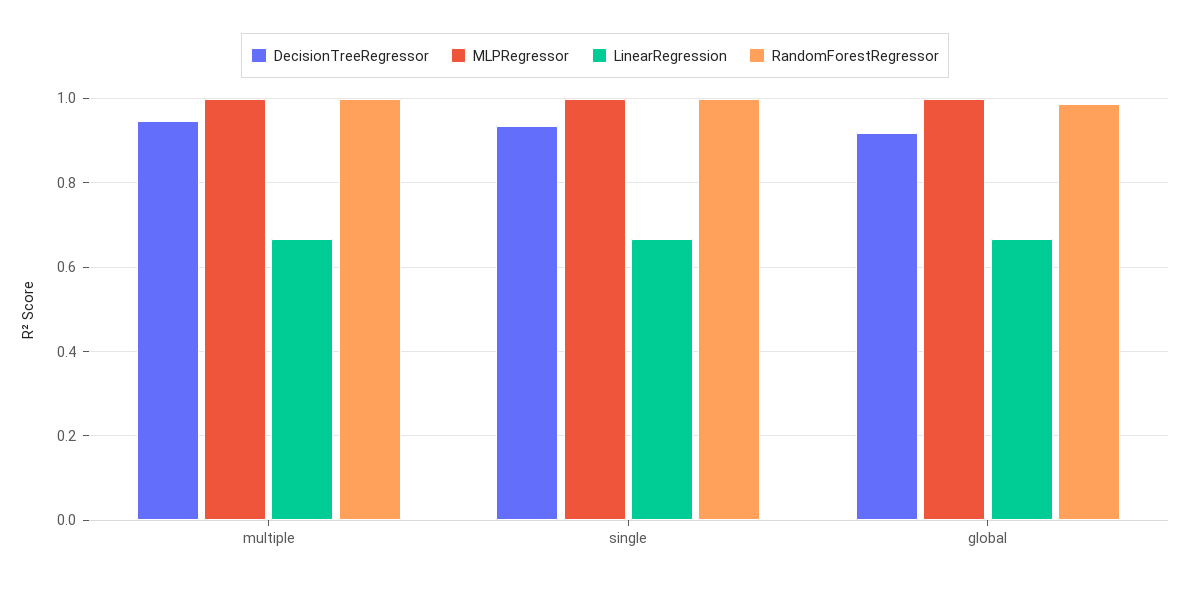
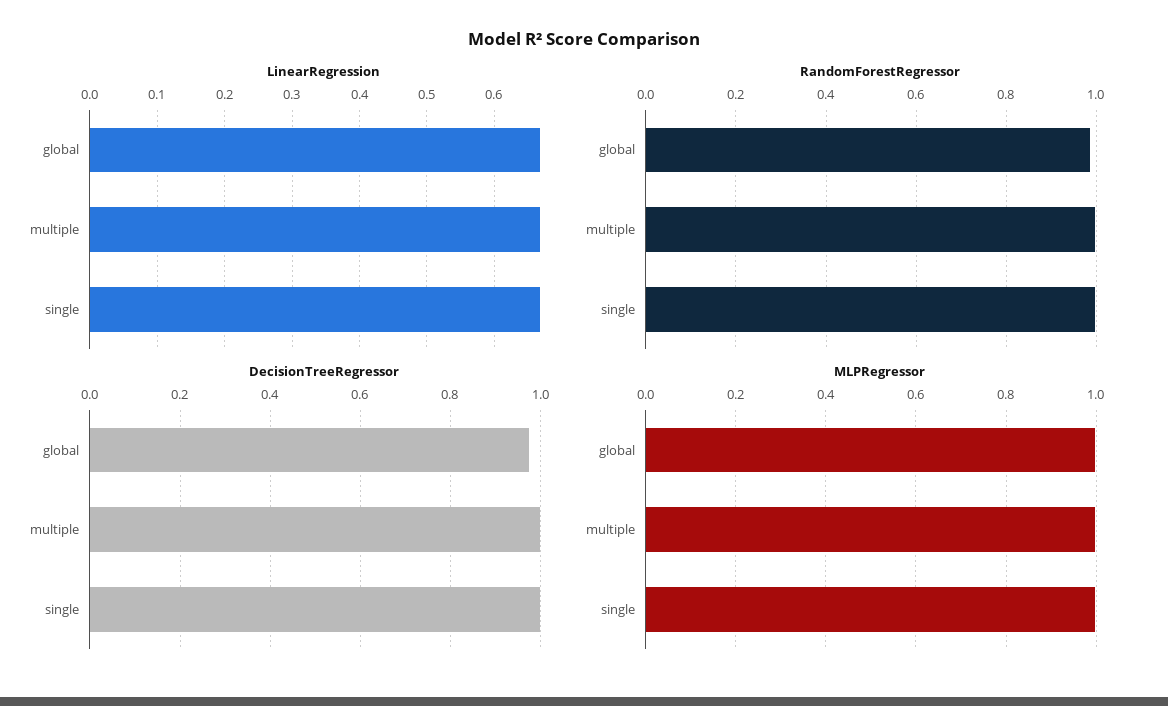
  {
    "DecisionTreeRegressor": {
-     "multiple": 0.94,
+     "multiple": 1,
-     "single": 0.94,
+     "single": 1,
-     "global": 0.92
+     "global": 0.98
    },
    "MLPRegressor": {
      "multiple": 1,
      "single": 1,
      "global": 1
    },
    "LinearRegression": {
      "multiple": 0.67,
      "single": 0.67,
      "global": 0.67
    },
    "RandomForestRegressor": {
      "multiple": 1,
      "single": 1,
      "global": 0.98
    }
  }

